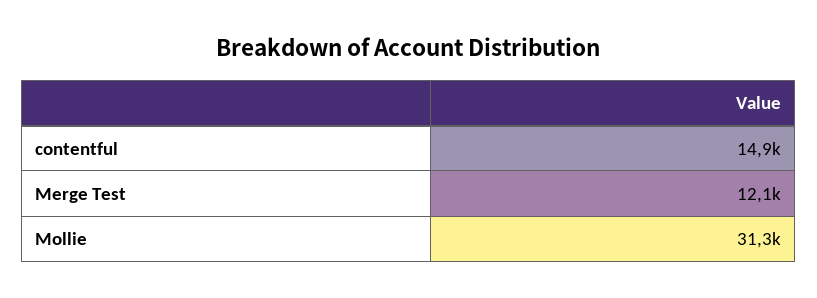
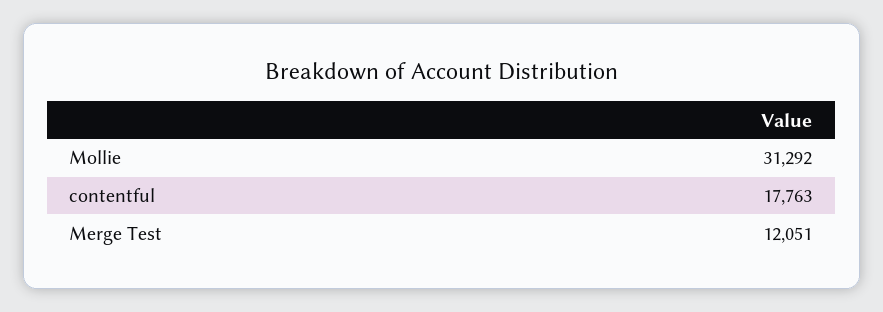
  {
-   "contentful": 14900,
+   "contentful": 17763,
    "Merge Test": 12051,
    "Mollie": 31292
  }

